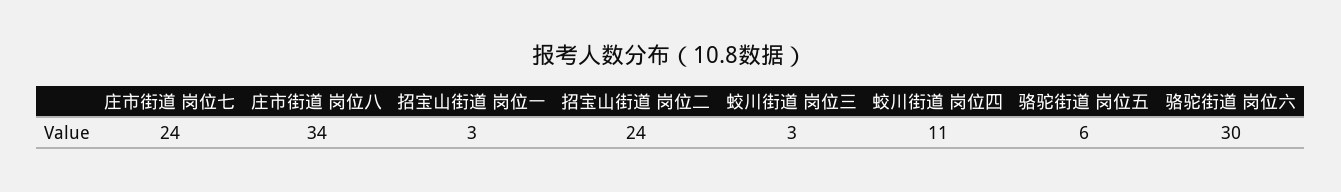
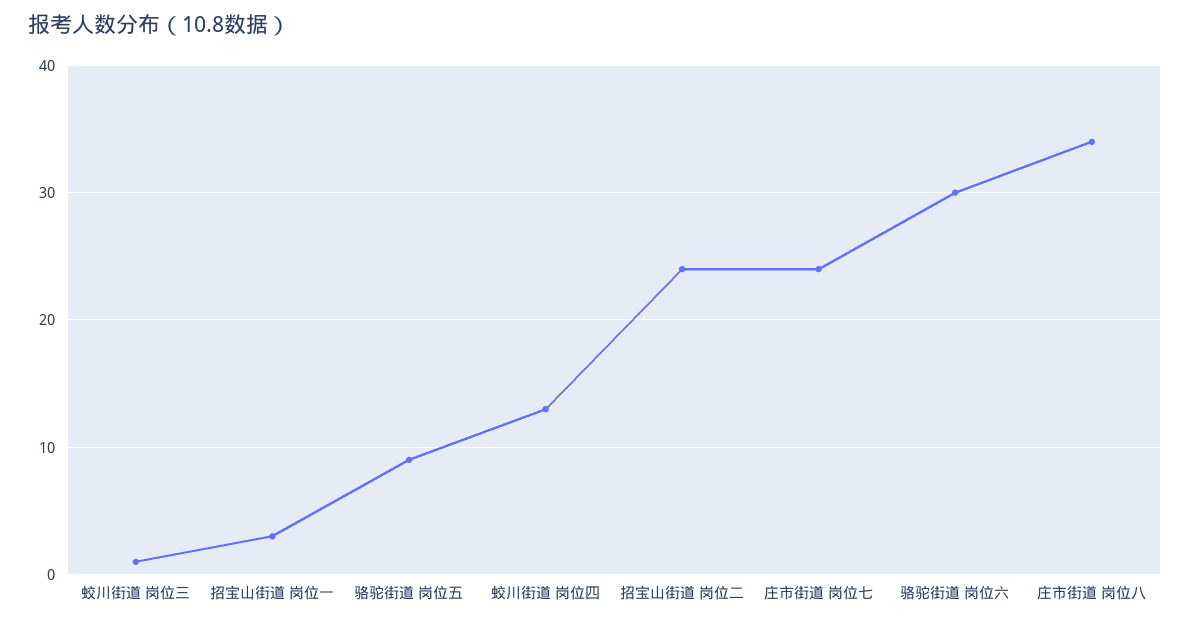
  {
    "庄市街道 岗位七": 24,
    "庄市街道 岗位八": 34,
    "招宝山街道 岗位一": 3,
    "招宝山街道 岗位二": 24,
-   "蛟川街道 岗位三": 3,
+   "蛟川街道 岗位三": 1,
-   "蛟川街道 岗位四": 11,
+   "蛟川街道 岗位四": 13,
-   "骆驼街道 岗位五": 6,
+   "骆驼街道 岗位五": 9,
    "骆驼街道 岗位六": 30
  }

